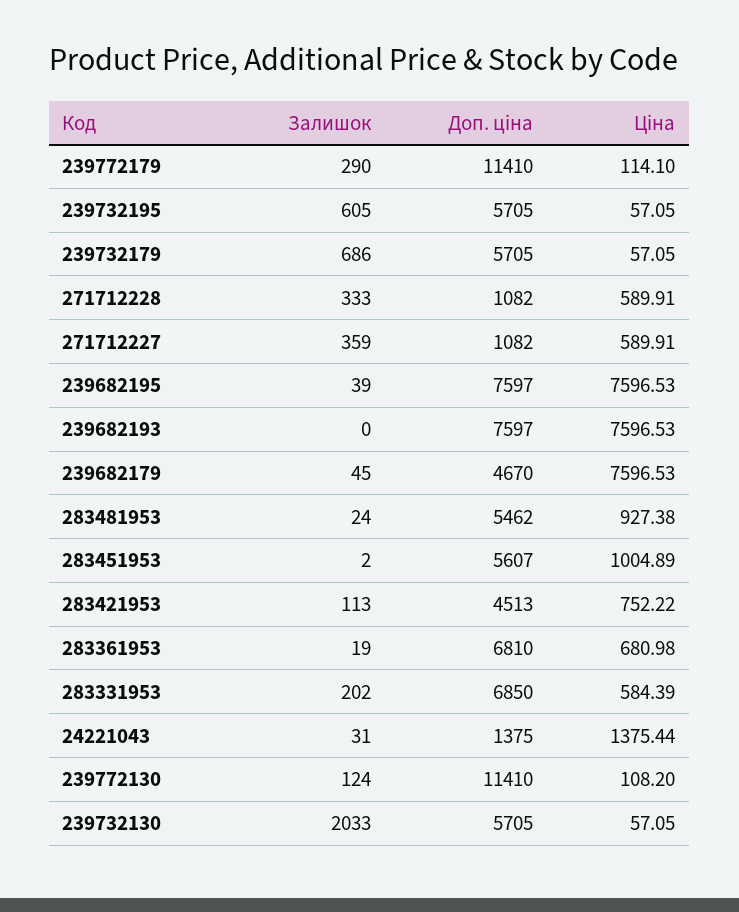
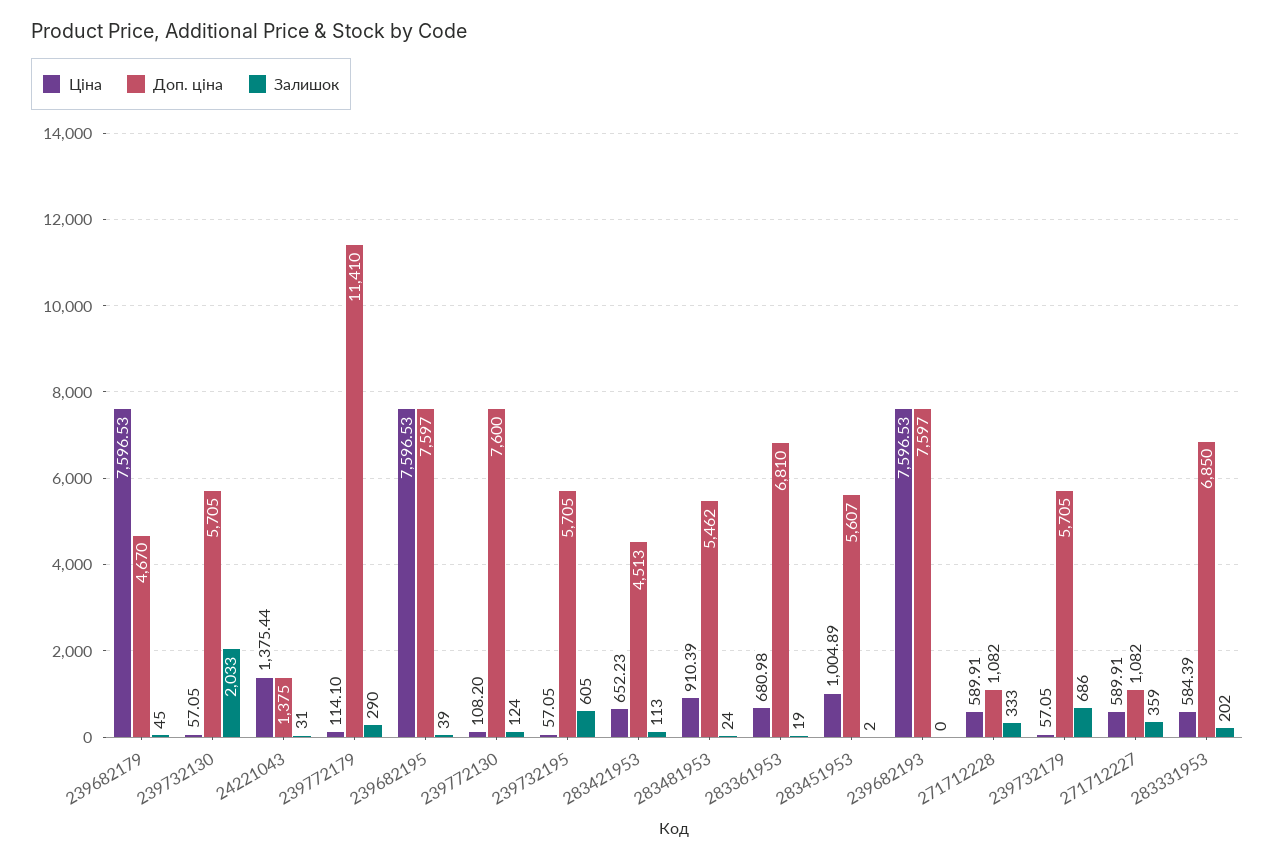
  {
    "Залишок": {
      "239772179": 290,
      "239732195": 605,
      "239732179": 686,
      "271712228": 333,
      "271712227": 359,
      "239682195": 39,
      "239682193": 0,
      "239682179": 45,
      "283481953": 24,
      "283451953": 2,
      "283421953": 113,
      "283361953": 19,
      "283331953": 202,
      "24221043": 31,
      "239772130": 124,
      "239732130": 2033
    },
    "Доп. ціна": {
      "239772179": 11410,
      "239732195": 5705,
      "239732179": 5705,
      "271712228": 1082,
      "271712227": 1082,
      "239682195": 7597,
      "239682193": 7597,
      "239682179": 4670,
      "283481953": 5462,
      "283451953": 5607,
      "283421953": 4513,
      "283361953": 6810,
      "283331953": 6850,
      "24221043": 1375,
-     "239772130": 11410,
+     "239772130": 7600,
      "239732130": 5705
    },
    "Ціна": {
      "239772179": 114.1,
      "239732195": 57.05,
      "239732179": 57.05,
      "271712228": 589.91,
      "271712227": 589.91,
      "239682195": 7596.53,
      "239682193": 7596.53,
      "239682179": 7596.53,
-     "283481953": 927.38,
+     "283481953": 910.39,
      "283451953": 1004.89,
-     "283421953": 752.22,
+     "283421953": 652.23,
      "283361953": 680.98,
      "283331953": 584.39,
      "24221043": 1375.44,
      "239772130": 108.2,
      "239732130": 57.05
    }
  }

